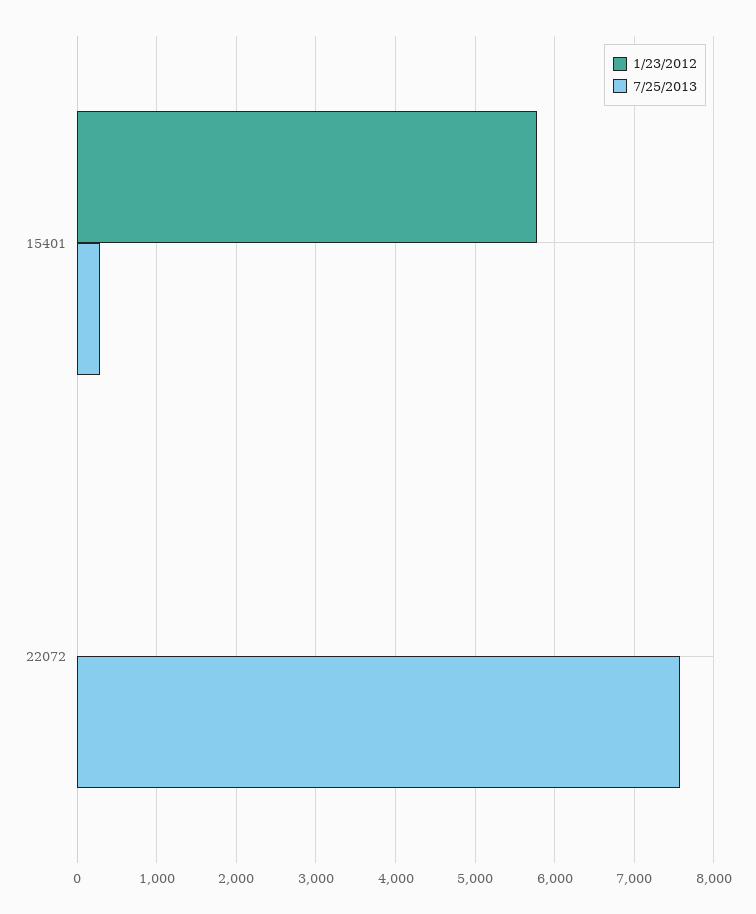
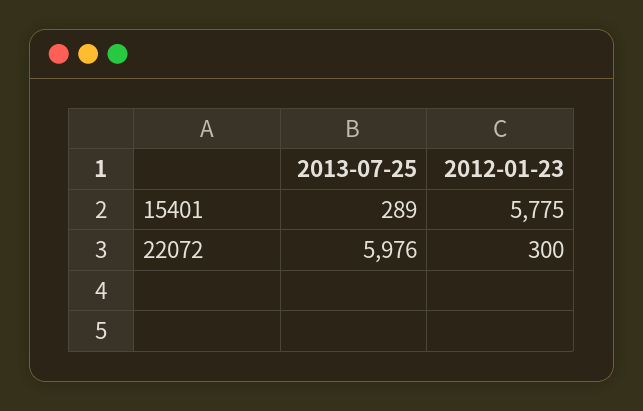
  {
    "1/23/2012": {
      "15401": 5775,
-     "22072": 0
+     "22072": 300
    },
    "7/25/2013": {
      "15401": 289,
-     "22072": 7600
+     "22072": 5976
    }
  }

